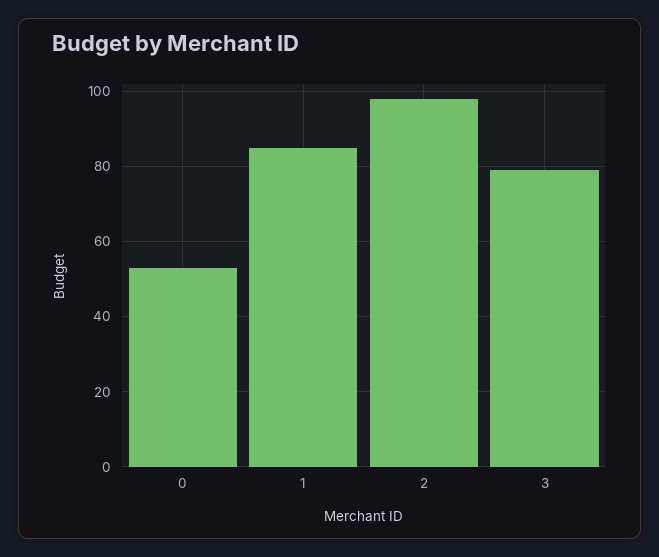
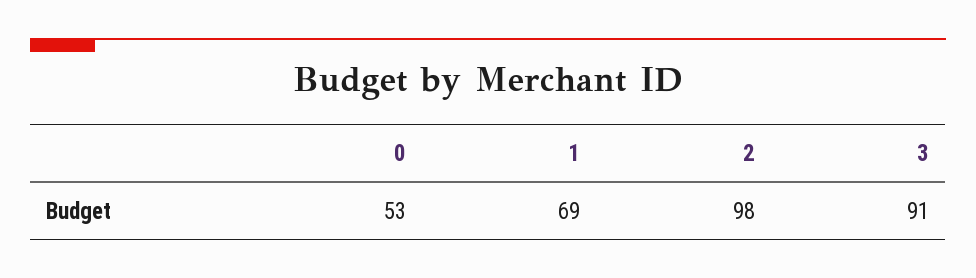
  {
    "0": 53,
-   "1": 85,
+   "1": 69,
    "2": 98,
-   "3": 80
+   "3": 91
  }

